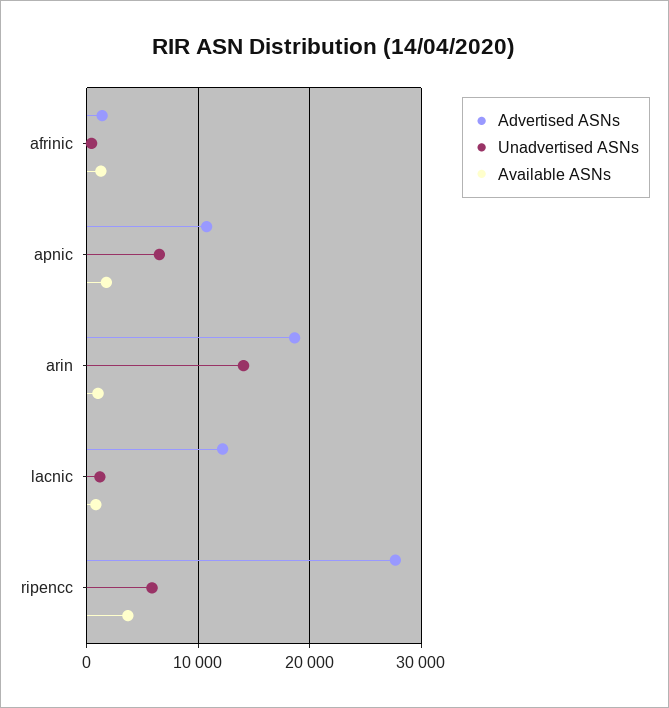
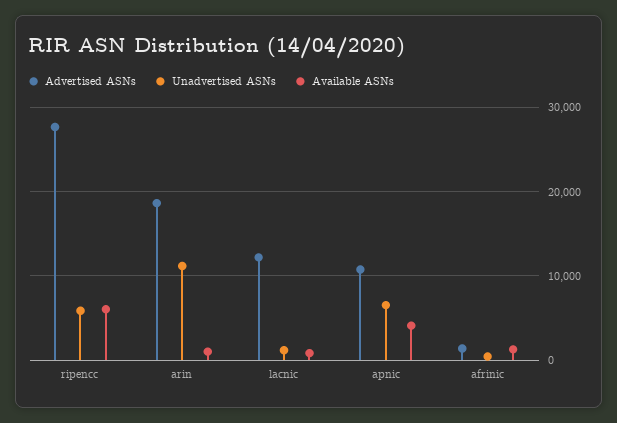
  {
    "Advertised ASNs": {
      "afrinic": 1000,
      "apnic": 11000,
      "arin": 19000,
      "lacnic": 12000,
      "ripencc": 28000
    },
    "Unadvertised ASNs": {
      "afrinic": 0,
      "apnic": 7000,
-     "arin": 14000,
+     "arin": 11000,
      "lacnic": 1000,
      "ripencc": 6000
    },
    "Available ASNs": {
      "afrinic": 1000,
-     "apnic": 2000,
+     "apnic": 4000,
      "arin": 1000,
      "lacnic": 1000,
-     "ripencc": 4000
+     "ripencc": 6000
    }
  }

